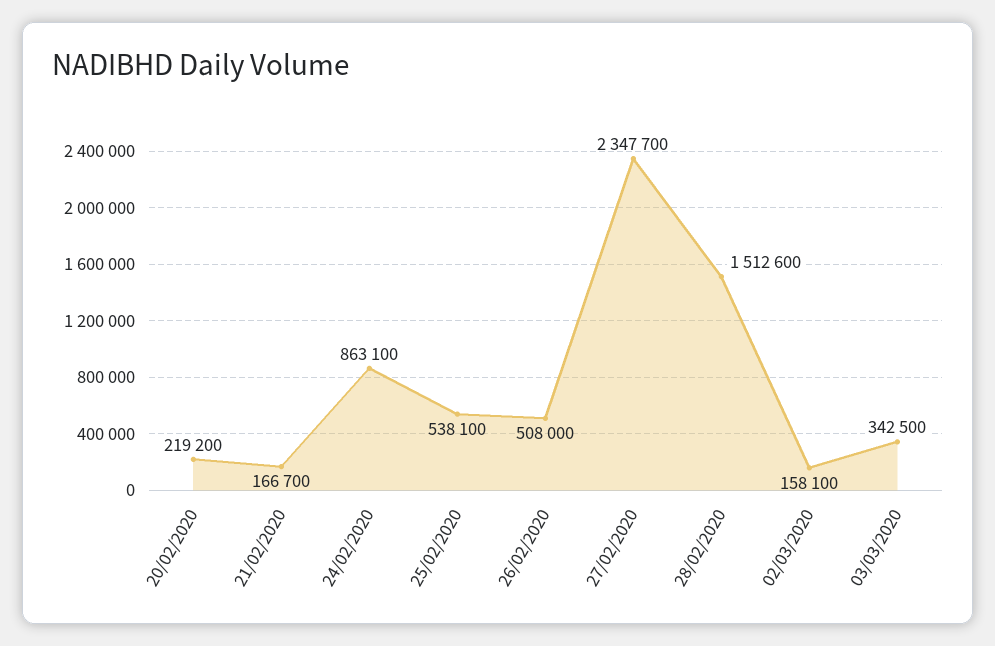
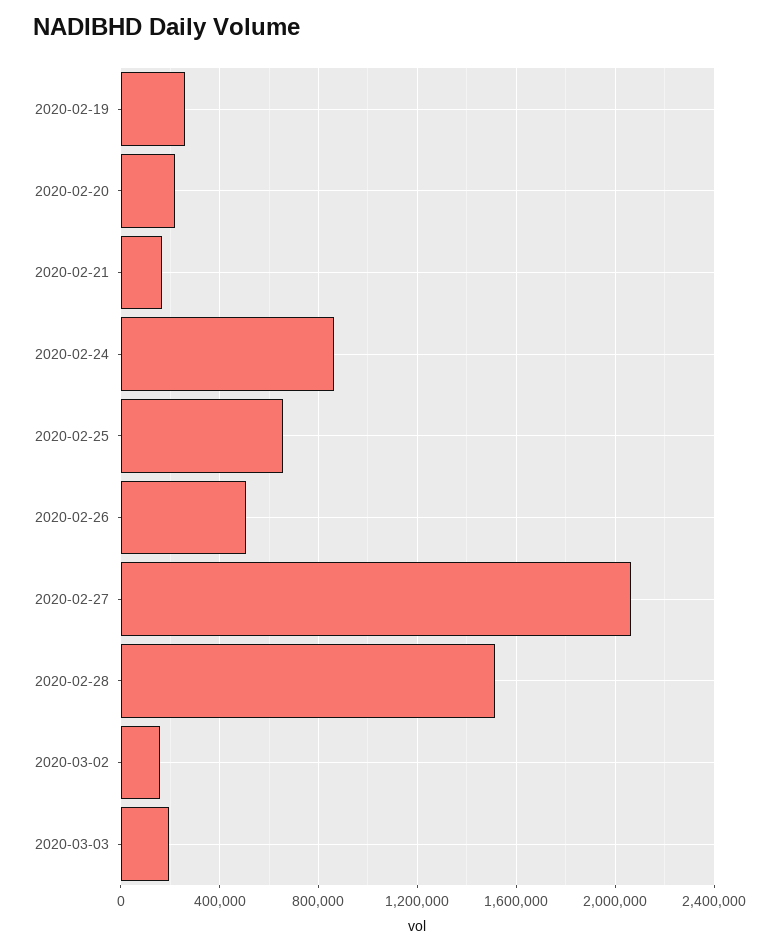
  {
    "20/02/2020": 219200,
    "21/02/2020": 166700,
    "24/02/2020": 863100,
-   "25/02/2020": 538100,
+   "25/02/2020": 650000,
    "26/02/2020": 508000,
-   "27/02/2020": 2347700,
+   "27/02/2020": 2050000,
    "28/02/2020": 1512600,
    "02/03/2020": 158100,
-   "03/03/2020": 342500
+   "03/03/2020": 200000,
+   "2020-02-19": 250000
  }

